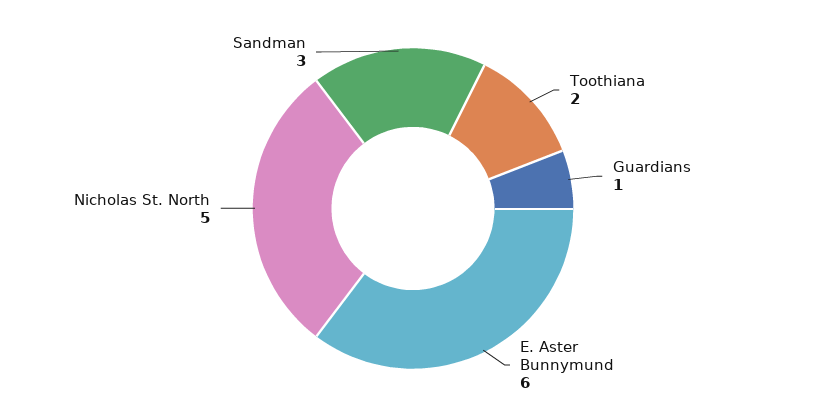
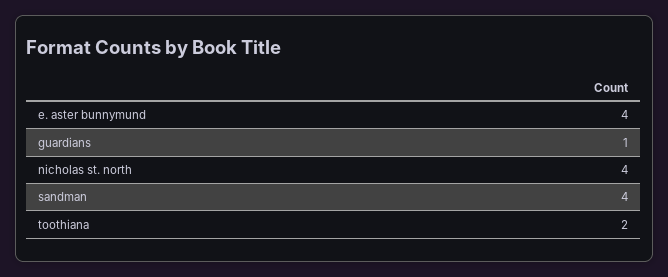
  {
    "Toothiana": 2,
    "Guardians": 1,
-   "E. Aster Bunnymund": 6,
+   "E. Aster Bunnymund": 4,
-   "Nicholas St. North": 5,
+   "Nicholas St. North": 4,
-   "Sandman": 3
+   "Sandman": 4
  }

